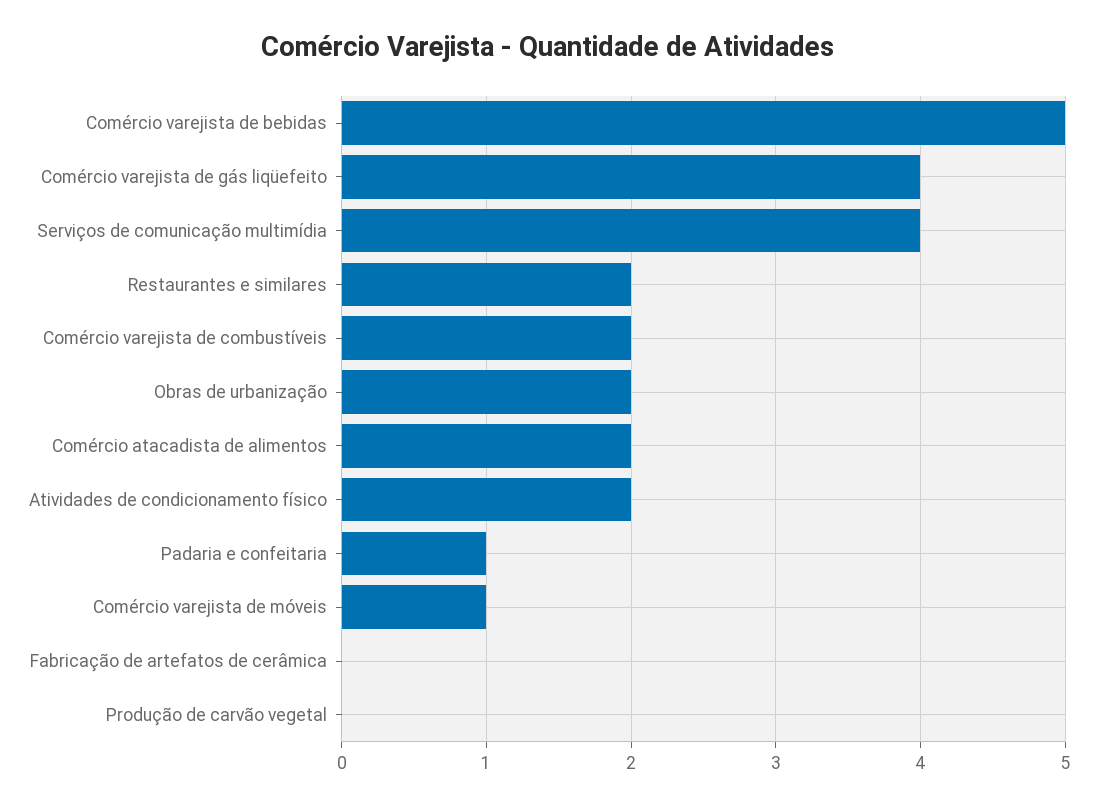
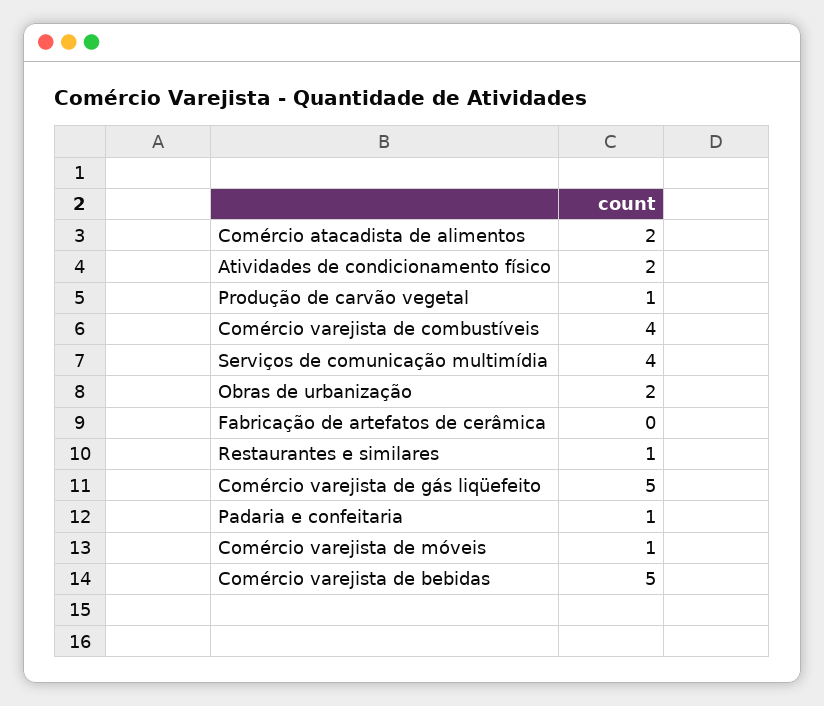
  {
    "Comércio varejista de bebidas": 5,
-   "Comércio varejista de gás liqüefeito": 4,
+   "Comércio varejista de gás liqüefeito": 5,
    "Serviços de comunicação multimídia": 4,
-   "Restaurantes e similares": 2,
+   "Restaurantes e similares": 1,
-   "Comércio varejista de combustíveis": 2,
+   "Comércio varejista de combustíveis": 4,
    "Obras de urbanização": 2,
    "Comércio atacadista de alimentos": 2,
    "Atividades de condicionamento físico": 2,
    "Padaria e confeitaria": 1,
    "Comércio varejista de móveis": 1,
    "Fabricação de artefatos de cerâmica": 0,
-   "Produção de carvão vegetal": 0
+   "Produção de carvão vegetal": 1
  }

